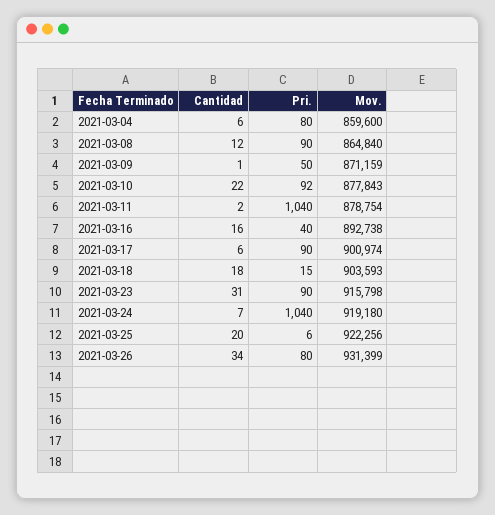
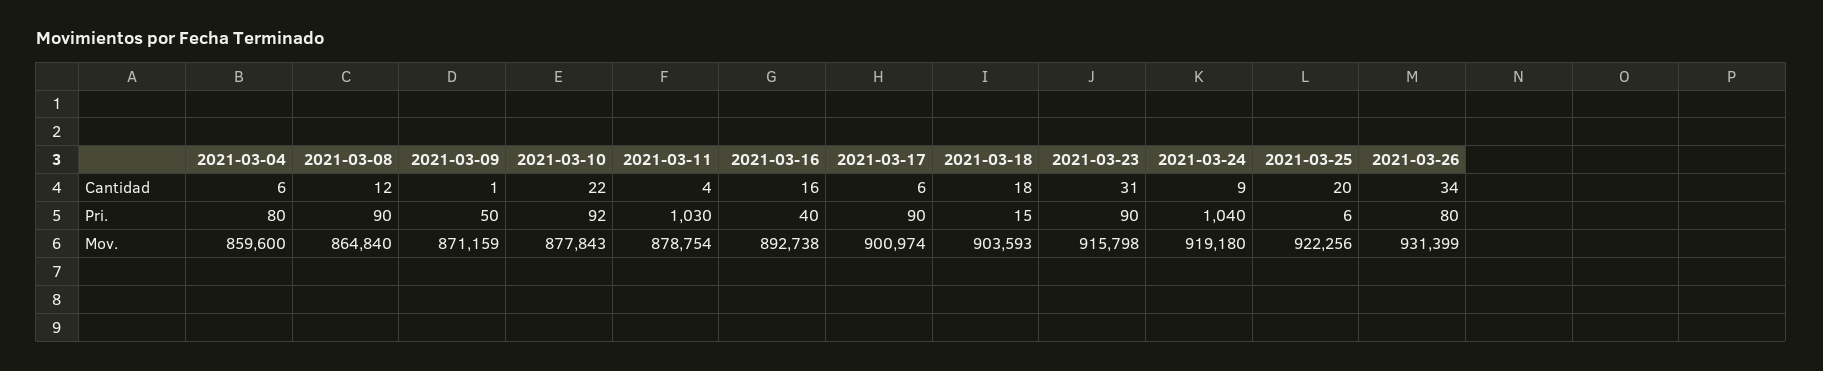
  {
    "Cantidad": {
      "2021-03-04": 6,
      "2021-03-08": 12,
      "2021-03-09": 1,
      "2021-03-10": 22,
-     "2021-03-11": 2,
+     "2021-03-11": 4,
      "2021-03-16": 16,
      "2021-03-17": 6,
      "2021-03-18": 18,
      "2021-03-23": 31,
-     "2021-03-24": 7,
+     "2021-03-24": 9,
      "2021-03-25": 20,
      "2021-03-26": 34
    },
    "Pri.": {
      "2021-03-04": 80,
      "2021-03-08": 90,
      "2021-03-09": 50,
      "2021-03-10": 92,
-     "2021-03-11": 1040,
+     "2021-03-11": 1030,
      "2021-03-16": 40,
      "2021-03-17": 90,
      "2021-03-18": 15,
      "2021-03-23": 90,
      "2021-03-24": 1040,
      "2021-03-25": 6,
      "2021-03-26": 80
    },
    "Mov.": {
      "2021-03-04": 859600,
      "2021-03-08": 864840,
      "2021-03-09": 871159,
      "2021-03-10": 877843,
      "2021-03-11": 878754,
      "2021-03-16": 892738,
      "2021-03-17": 900974,
      "2021-03-18": 903593,
      "2021-03-23": 915798,
      "2021-03-24": 919180,
      "2021-03-25": 922256,
      "2021-03-26": 931399
    }
  }

